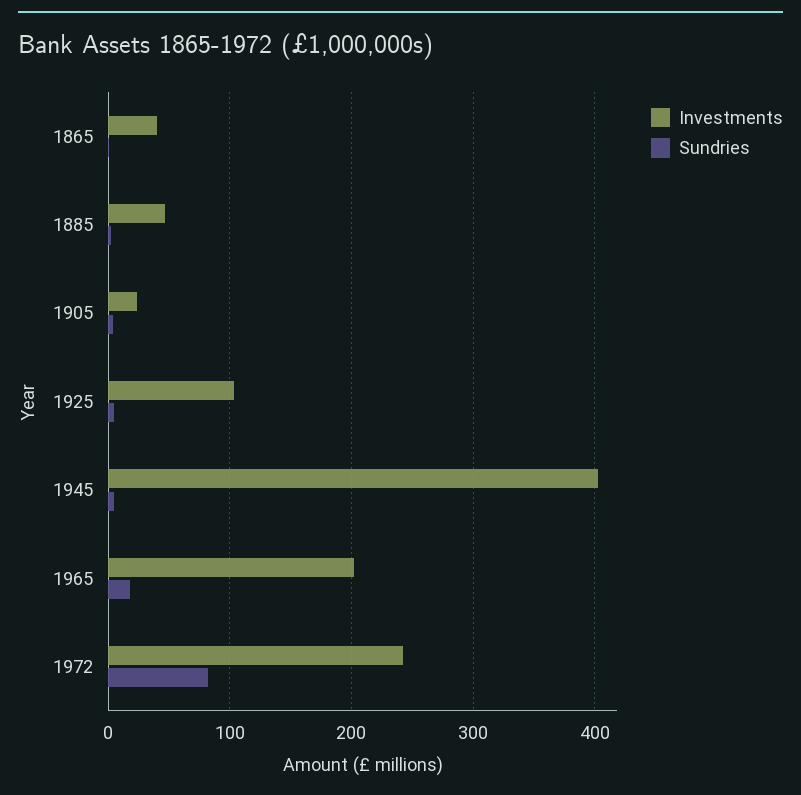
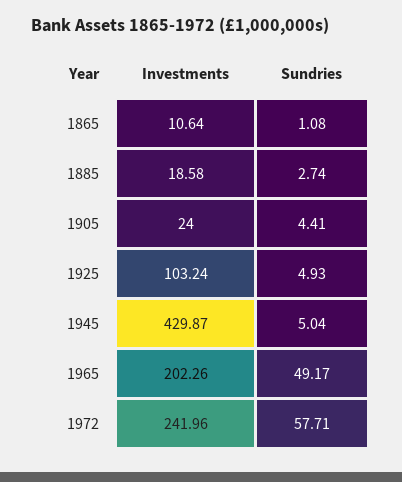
  {
    "Investments": {
-     "1865": 40,
+     "1865": 10.64,
-     "1885": 50,
+     "1885": 18.58,
      "1905": 24,
      "1925": 103.24,
-     "1945": 400,
+     "1945": 429.87,
      "1965": 202.26,
      "1972": 241.96
    },
    "Sundries": {
      "1865": 1.08,
      "1885": 2.74,
      "1905": 4.41,
      "1925": 4.93,
      "1945": 5.04,
-     "1965": 20,
+     "1965": 49.17,
-     "1972": 80
+     "1972": 57.71
    }
  }

